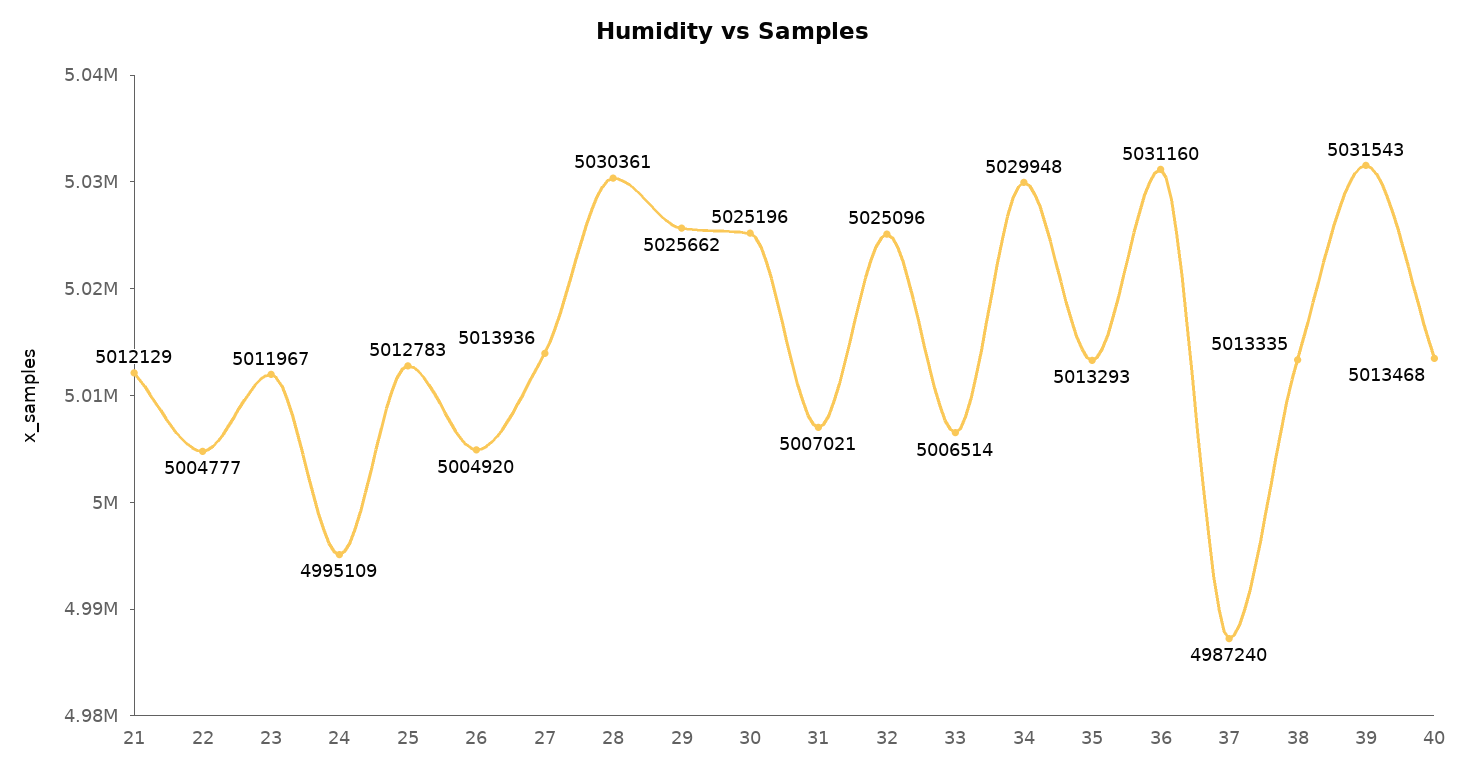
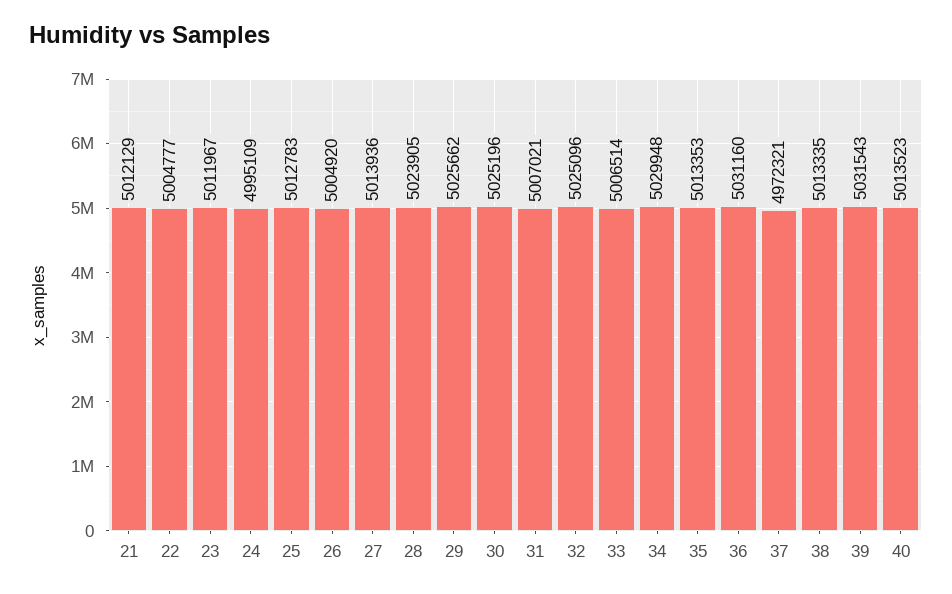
  {
    "21": 5012129,
    "22": 5004777,
    "23": 5011967,
    "24": 4995109,
    "25": 5012783,
    "26": 5004920,
    "27": 5013936,
-   "28": 5030361,
+   "28": 5023905,
    "29": 5025662,
    "30": 5025196,
    "31": 5007021,
    "32": 5025096,
    "33": 5006514,
    "34": 5029948,
-   "35": 5013293,
+   "35": 5013353,
    "36": 5031160,
-   "37": 4987240,
+   "37": 4972321,
    "38": 5013335,
    "39": 5031543,
-   "40": 5013468
+   "40": 5013523
  }

